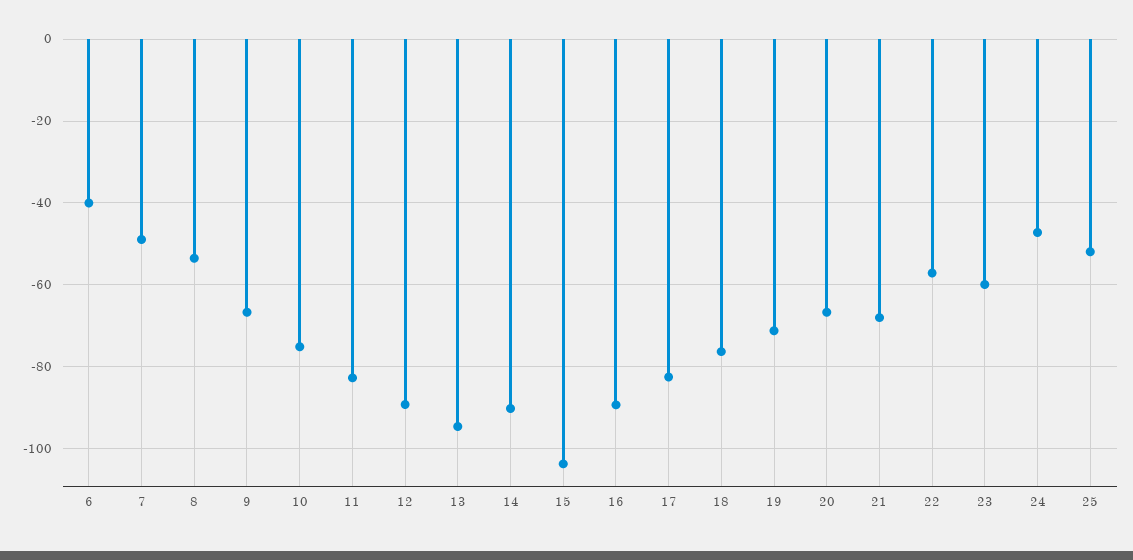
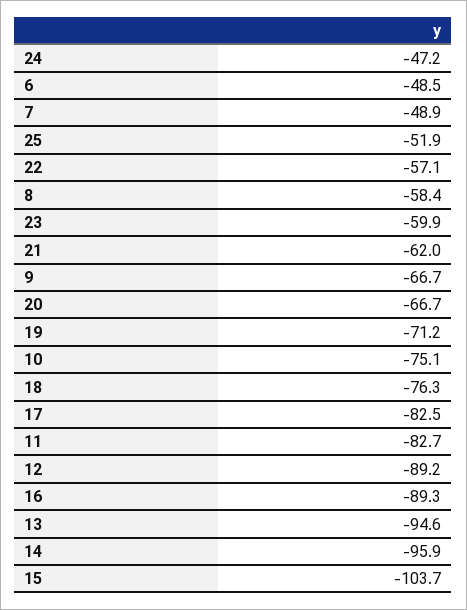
  {
-   "6": -40,
+   "6": -48.5,
    "7": -48.9,
-   "8": -54,
+   "8": -58.4,
    "9": -66.7,
    "10": -75.1,
    "11": -82.7,
    "12": -89.2,
    "13": -94.6,
-   "14": -90,
+   "14": -95.9,
    "15": -103.7,
    "16": -89.3,
    "17": -82.5,
    "18": -76.3,
    "19": -71.2,
    "20": -66.7,
-   "21": -68,
+   "21": -62,
    "22": -57.1,
    "23": -59.9,
    "24": -47.2,
    "25": -51.9
  }

